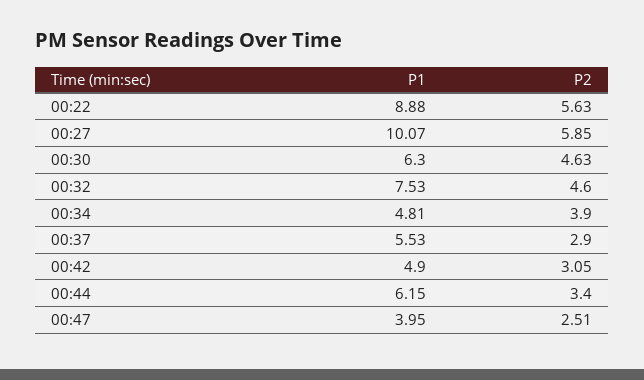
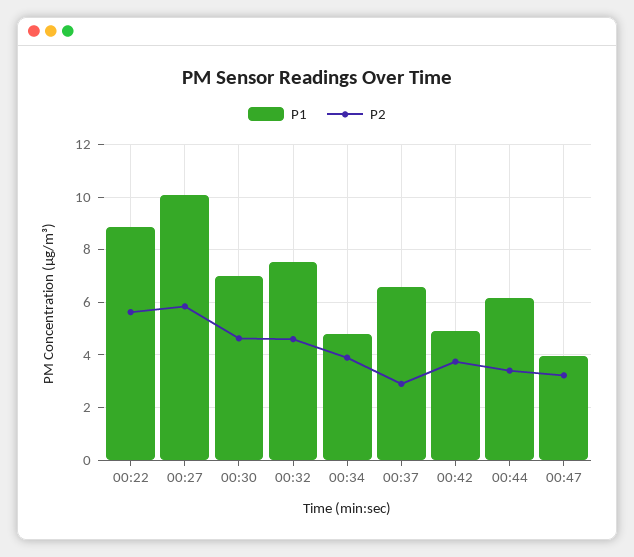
  {
    "P1": {
      "00:22": 8.88,
      "00:27": 10.07,
-     "00:30": 6.3,
+     "00:30": 7,
      "00:32": 7.53,
      "00:34": 4.81,
-     "00:37": 5.53,
+     "00:37": 6.5,
      "00:42": 4.9,
      "00:44": 6.15,
      "00:47": 3.95
    },
    "P2": {
      "00:22": 5.63,
      "00:27": 5.85,
      "00:30": 4.63,
      "00:32": 4.6,
      "00:34": 3.9,
      "00:37": 2.9,
-     "00:42": 3.05,
+     "00:42": 3.75,
      "00:44": 3.4,
-     "00:47": 2.51
+     "00:47": 3.25
    }
  }

